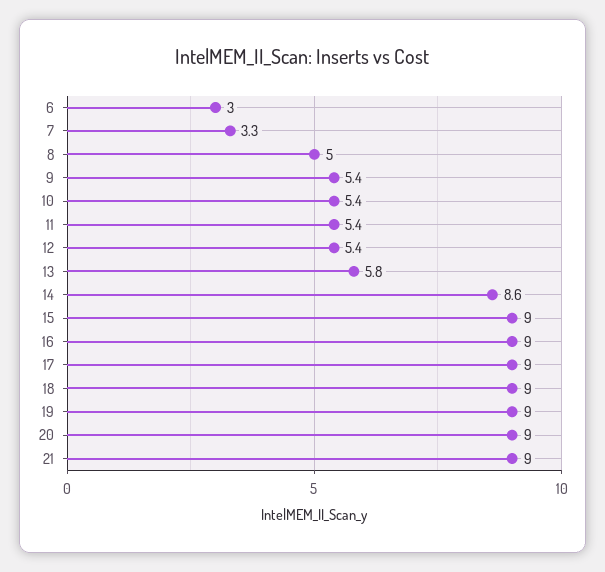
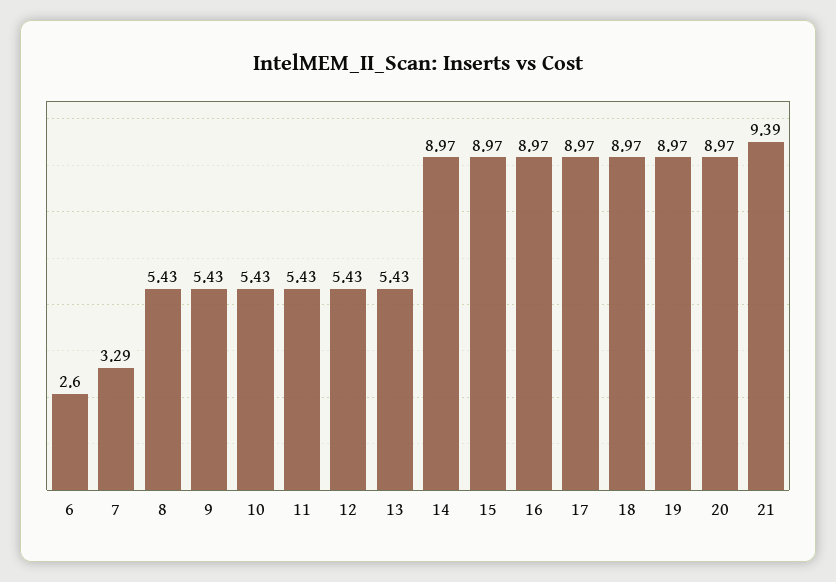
  {
-   "6": 3,
+   "6": 2.6,
    "7": 3.29,
-   "8": 5,
+   "8": 5.43,
    "9": 5.43,
    "10": 5.43,
    "11": 5.43,
    "12": 5.43,
-   "13": 5.8,
+   "13": 5.43,
-   "14": 8.6,
+   "14": 8.97,
    "15": 8.97,
    "16": 8.97,
    "17": 8.97,
    "18": 8.97,
    "19": 8.97,
    "20": 8.97,
-   "21": 9
+   "21": 9.39
  }

